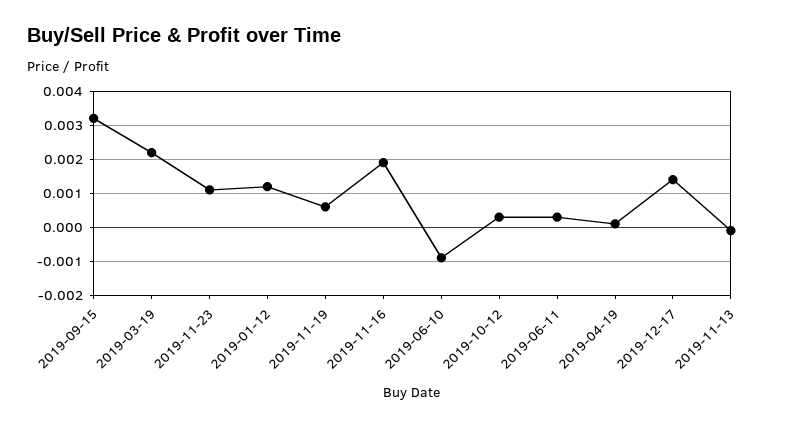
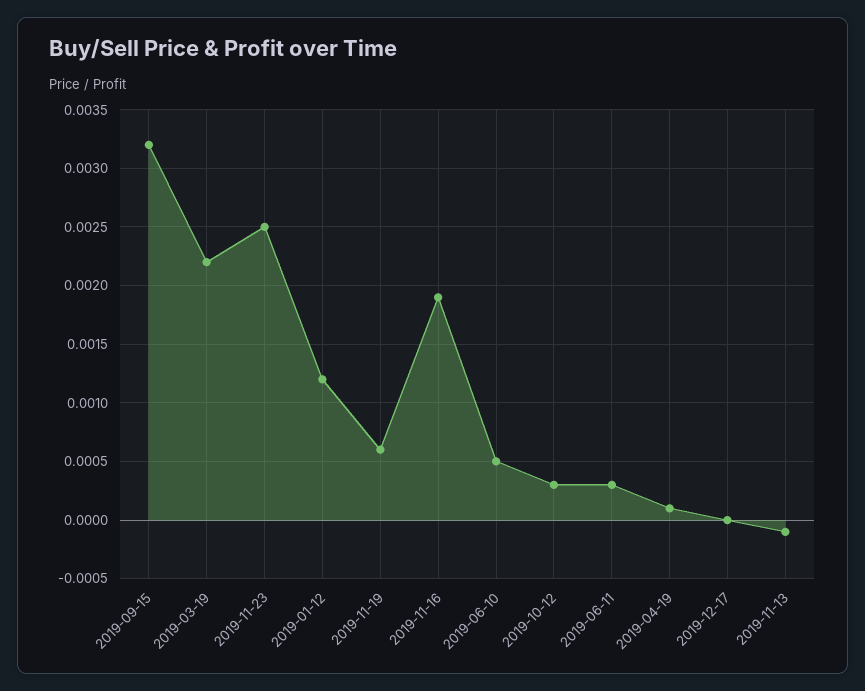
  {
    "2019-09-15": 0.0032,
    "2019-03-19": 0.0022,
-   "2019-11-23": 0.001,
+   "2019-11-23": 0.0025,
    "2019-01-12": 0.0012,
    "2019-11-19": 0.0006,
    "2019-11-16": 0.0019,
-   "2019-06-10": -0.001,
+   "2019-06-10": 0.0005,
    "2019-10-12": 0.0003,
    "2019-06-11": 0.0003,
    "2019-04-19": 0.0001,
-   "2019-12-17": 0.0015,
+   "2019-12-17": 0,
    "2019-11-13": -0.0001
  }

